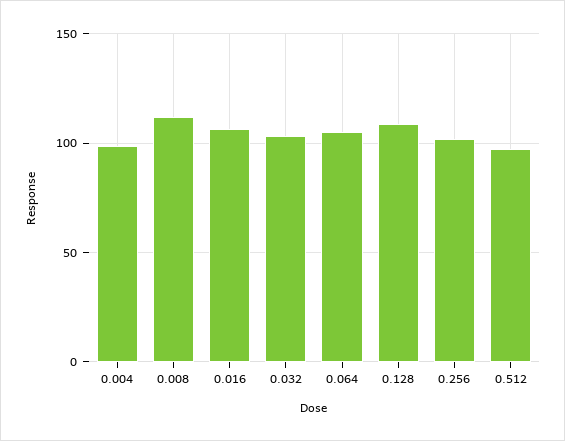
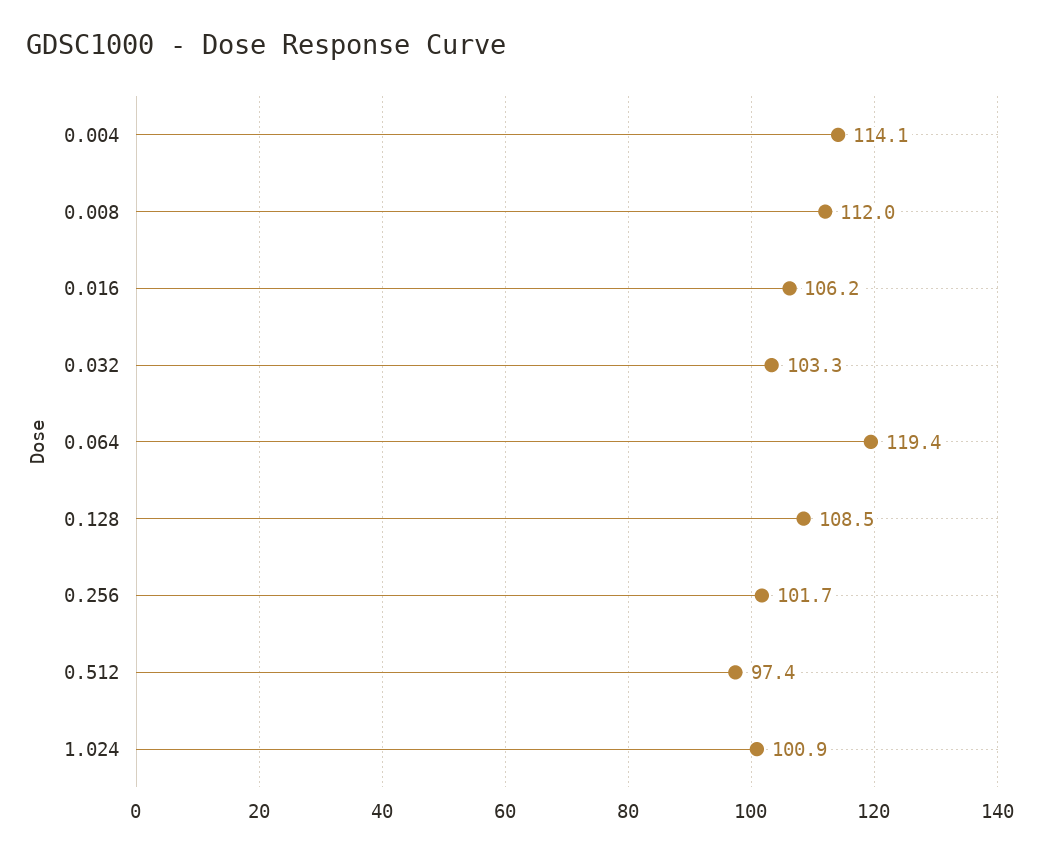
  {
-   "0.004": 100,
+   "0.004": 114.1,
    "0.008": 112,
    "0.016": 106.2,
    "0.032": 103.3,
-   "0.064": 105,
+   "0.064": 119.4,
    "0.128": 108.5,
    "0.256": 101.7,
-   "0.512": 97.4
+   "0.512": 97.4,
+   "1.024": 100.9
  }

